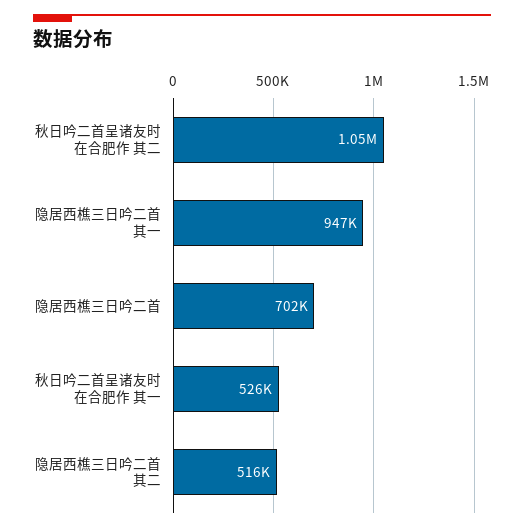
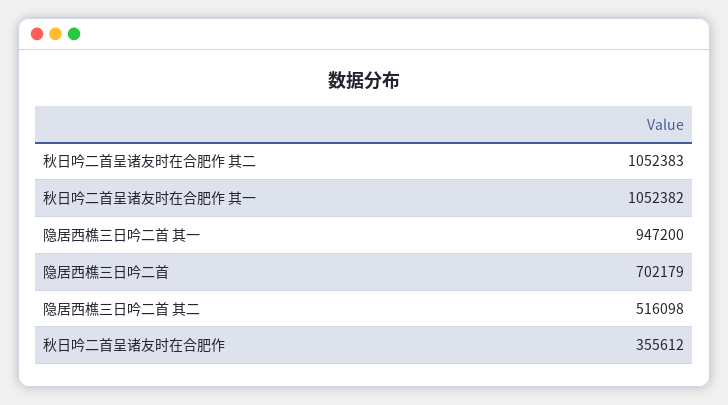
  {
    "秋日吟二首呈诸友时在合肥作 其二": 1052383,
    "隐居西樵三日吟二首 其一": 947200,
    "隐居西樵三日吟二首": 702179,
-   "秋日吟二首呈诸友时在合肥作 其一": 526000,
+   "秋日吟二首呈诸友时在合肥作 其一": 1052382,
-   "隐居西樵三日吟二首 其二": 516098
+   "隐居西樵三日吟二首 其二": 516098,
+   "秋日吟二首呈诸友时在合肥作": 355612
  }

